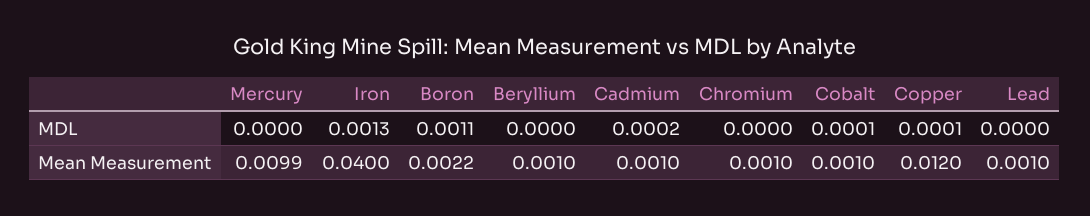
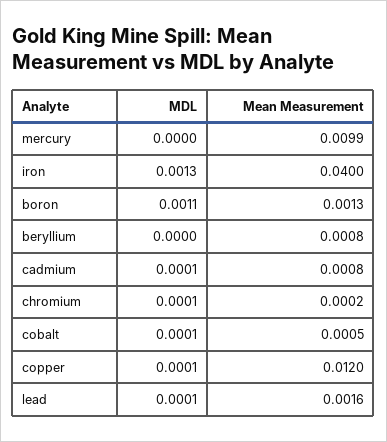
  {
    "Mercury": {
      "MDL": 0,
      "Mean Measurement": 0.0099
    },
    "Iron": {
      "MDL": 0.0013,
      "Mean Measurement": 0.04
    },
    "Boron": {
      "MDL": 0.0011,
-     "Mean Measurement": 0.0022
+     "Mean Measurement": 0.0013
    },
    "Beryllium": {
      "MDL": 0,
-     "Mean Measurement": 0.001
+     "Mean Measurement": 0.0008
    },
    "Cadmium": {
-     "MDL": 0.0002,
+     "MDL": 0.0001,
-     "Mean Measurement": 0.001
+     "Mean Measurement": 0.0008
    },
    "Chromium": {
-     "MDL": 0,
+     "MDL": 0.0001,
-     "Mean Measurement": 0.001
+     "Mean Measurement": 0.0002
    },
    "Cobalt": {
      "MDL": 0.0001,
-     "Mean Measurement": 0.001
+     "Mean Measurement": 0.0005
    },
    "Copper": {
      "MDL": 0.0001,
      "Mean Measurement": 0.012
    },
    "Lead": {
-     "MDL": 0,
+     "MDL": 0.0001,
-     "Mean Measurement": 0.001
+     "Mean Measurement": 0.0016
    }
  }

